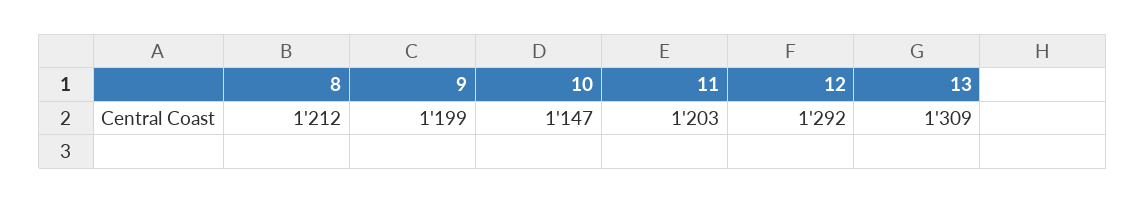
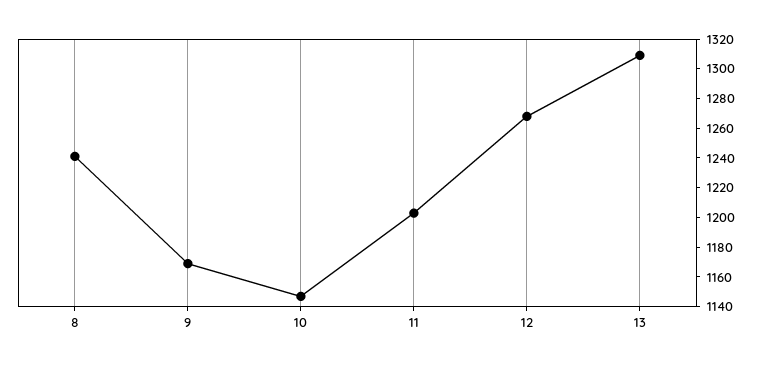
  {
-   "8": 1212,
+   "8": 1240,
-   "9": 1199,
+   "9": 1170,
    "10": 1147,
    "11": 1203,
-   "12": 1292,
+   "12": 1270,
    "13": 1309
  }

